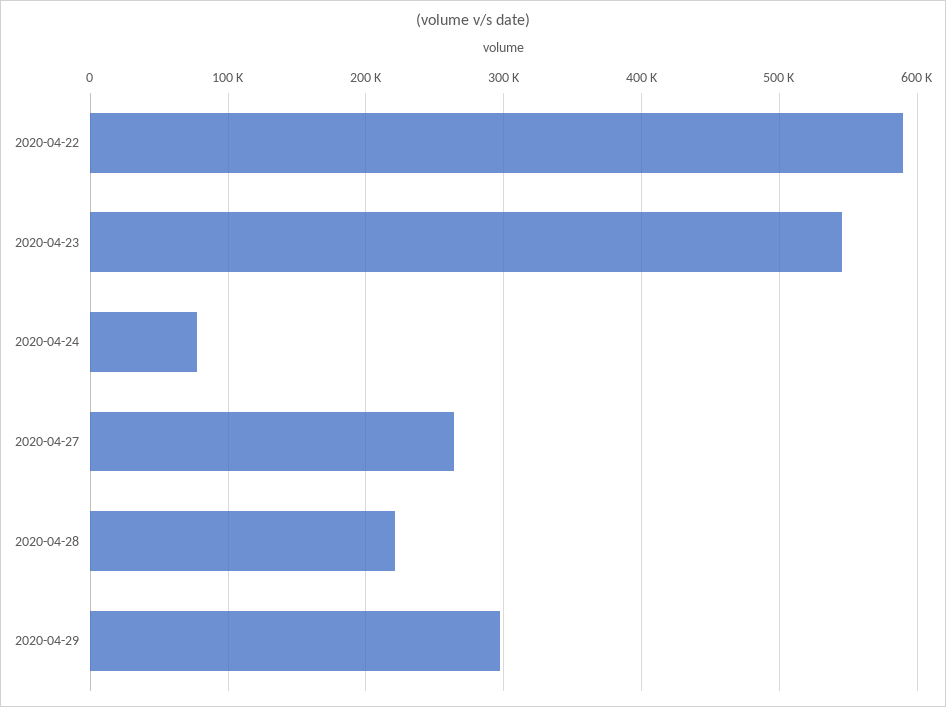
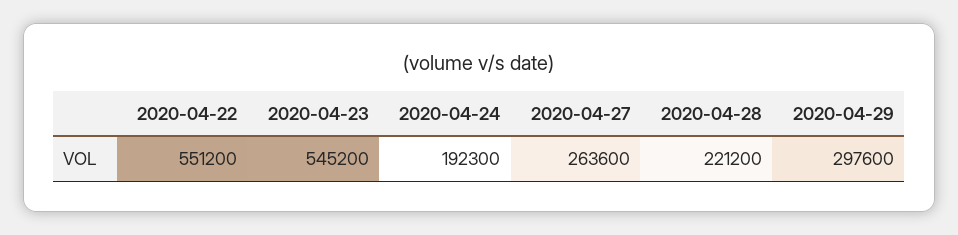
  {
-   "2020-04-22": 590000,
+   "2020-04-22": 551200,
    "2020-04-23": 545200,
-   "2020-04-24": 80000,
+   "2020-04-24": 192300,
    "2020-04-27": 263600,
    "2020-04-28": 221200,
    "2020-04-29": 297600
  }

